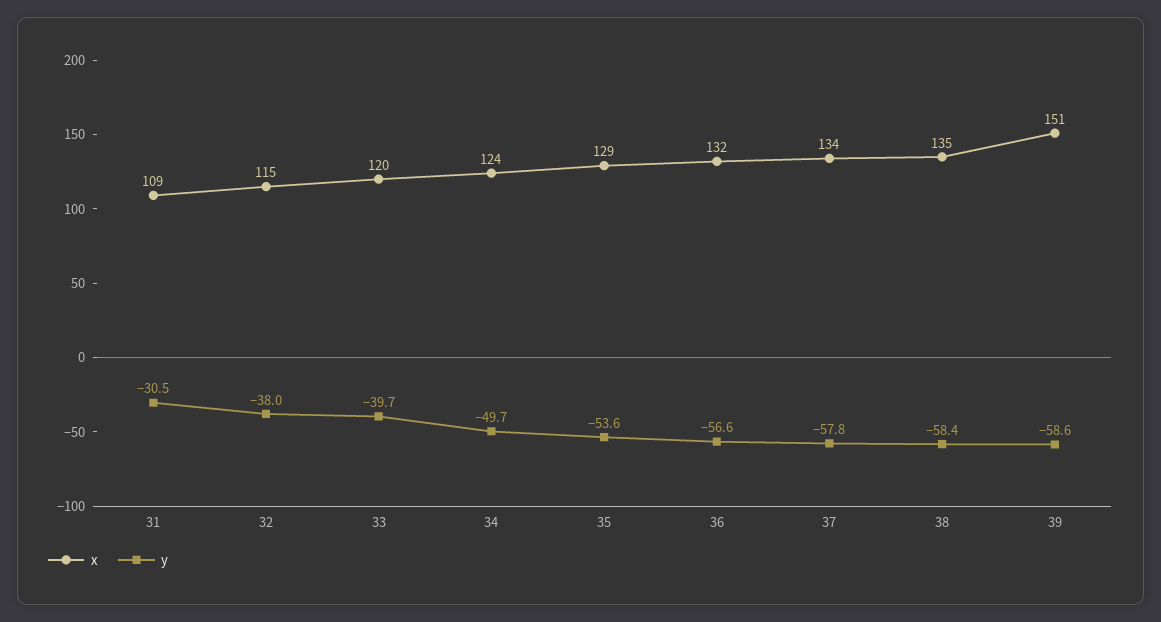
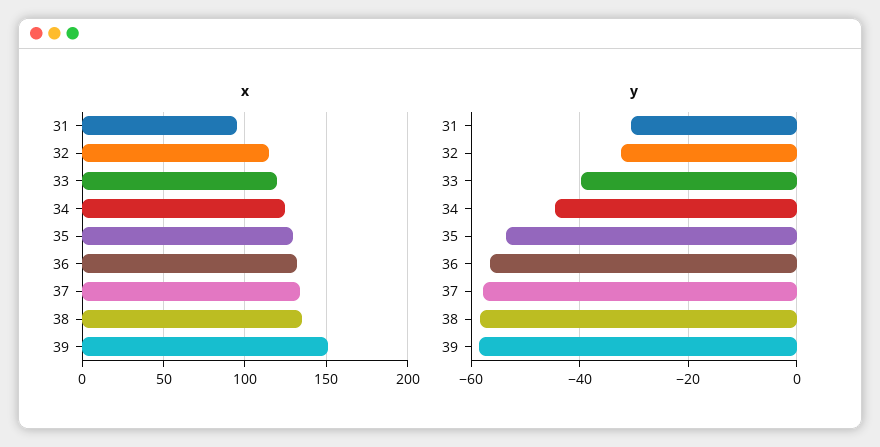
  {
    "x": {
-     "31": 109,
+     "31": 95,
      "32": 115,
      "33": 120,
      "34": 124,
      "35": 129,
      "36": 132,
      "37": 134,
      "38": 135,
      "39": 151
    },
    "y": {
      "31": -30.5,
-     "32": -38,
+     "32": -32,
      "33": -39.7,
-     "34": -49.7,
+     "34": -44,
      "35": -53.6,
      "36": -56.6,
      "37": -57.8,
      "38": -58.4,
      "39": -58.6
    }
  }

